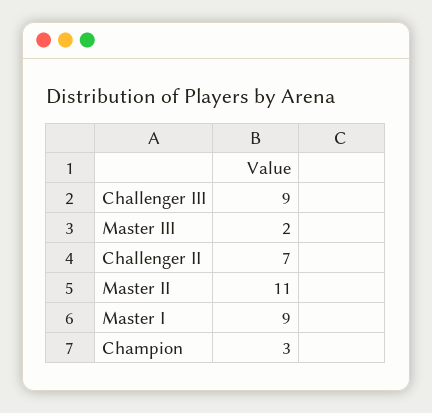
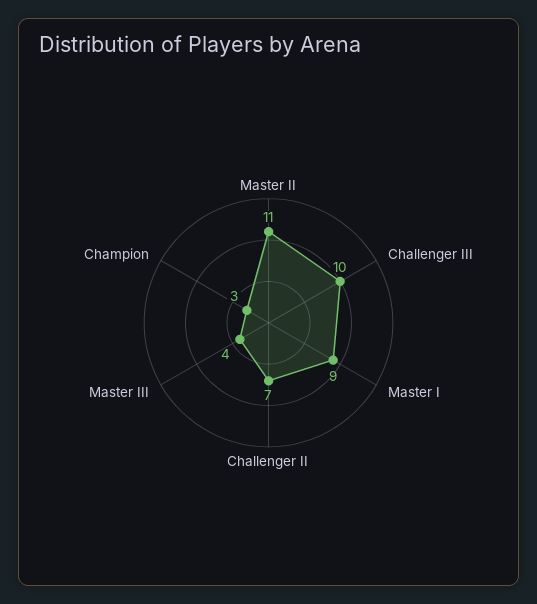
  {
-   "Challenger III": 9,
+   "Challenger III": 10,
-   "Master III": 2,
+   "Master III": 4,
    "Challenger II": 7,
    "Master II": 11,
    "Master I": 9,
    "Champion": 3
  }

